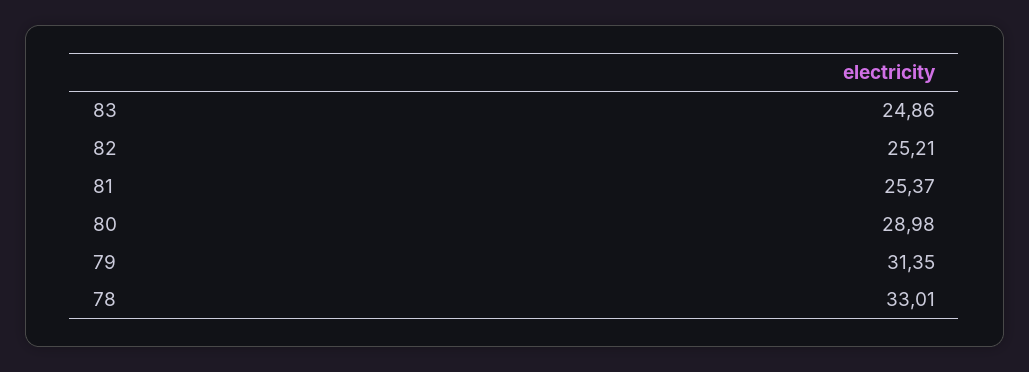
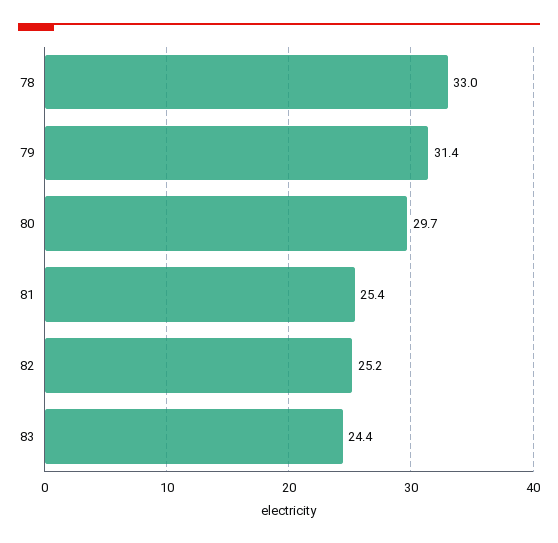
  {
-   "83": 24.86,
+   "83": 24.4,
    "82": 25.21,
    "81": 25.37,
-   "80": 28.98,
+   "80": 29.7,
    "79": 31.35,
    "78": 33.01
  }

